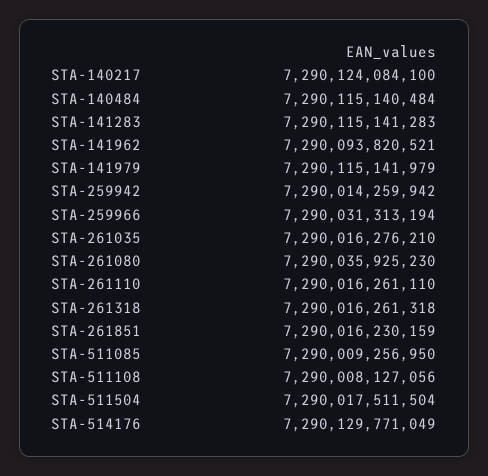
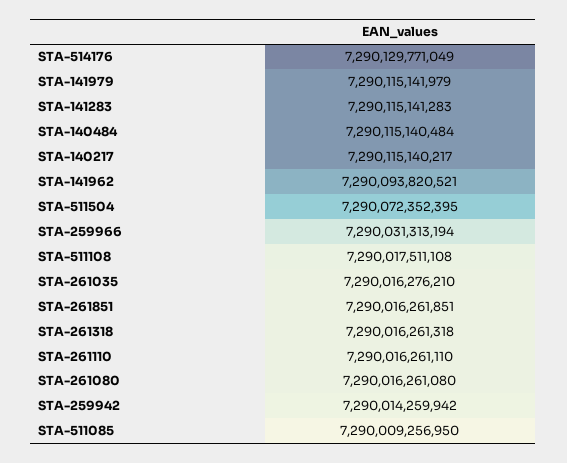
  {
-   "STA-140217": 7290124084100,
+   "STA-140217": 7290115140217,
    "STA-140484": 7290115140484,
    "STA-141283": 7290115141283,
    "STA-141962": 7290093820521,
    "STA-141979": 7290115141979,
    "STA-259942": 7290014259942,
    "STA-259966": 7290031313194,
    "STA-261035": 7290016276210,
-   "STA-261080": 7290035925230,
+   "STA-261080": 7290016261080,
    "STA-261110": 7290016261110,
    "STA-261318": 7290016261318,
-   "STA-261851": 7290016230159,
+   "STA-261851": 7290016261851,
    "STA-511085": 7290009256950,
-   "STA-511108": 7290008127056,
+   "STA-511108": 7290017511108,
-   "STA-511504": 7290017511504,
+   "STA-511504": 7290072352395,
    "STA-514176": 7290129771049
  }

